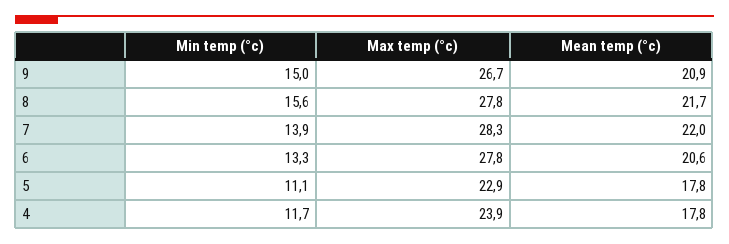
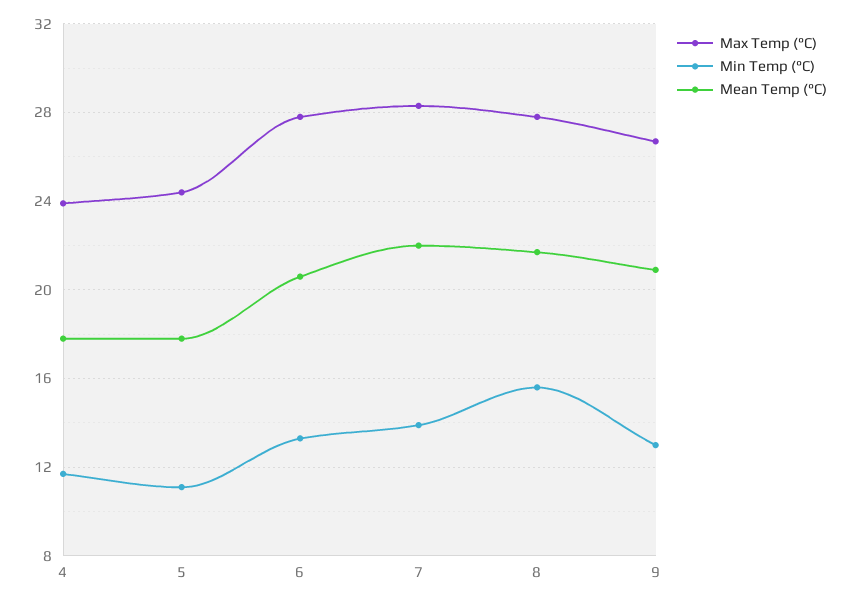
  {
    "Min temp (°c)": {
-     "9": 15,
+     "9": 13,
      "8": 15.6,
      "7": 13.9,
      "6": 13.3,
      "5": 11.1,
      "4": 11.7
    },
    "Max temp (°c)": {
      "9": 26.7,
      "8": 27.8,
      "7": 28.3,
      "6": 27.8,
-     "5": 22.9,
+     "5": 24.5,
      "4": 23.9
    },
    "Mean temp (°c)": {
      "9": 20.9,
      "8": 21.7,
      "7": 22,
      "6": 20.6,
      "5": 17.8,
      "4": 17.8
    }
  }

